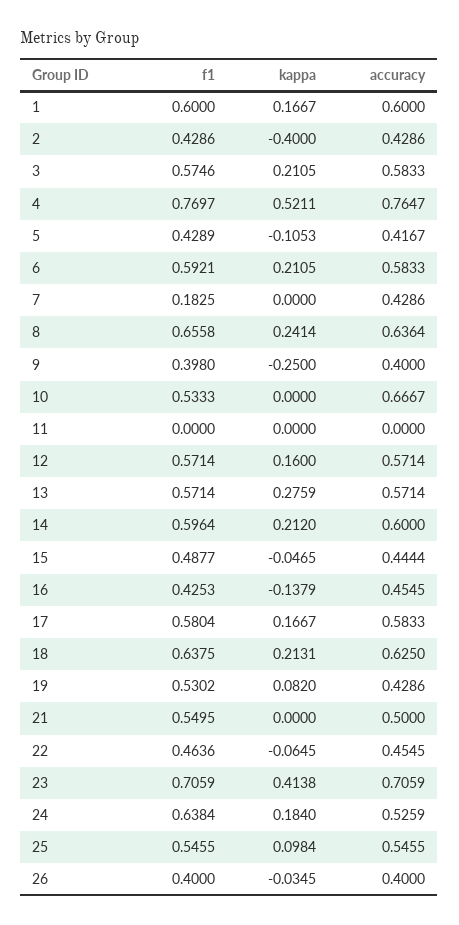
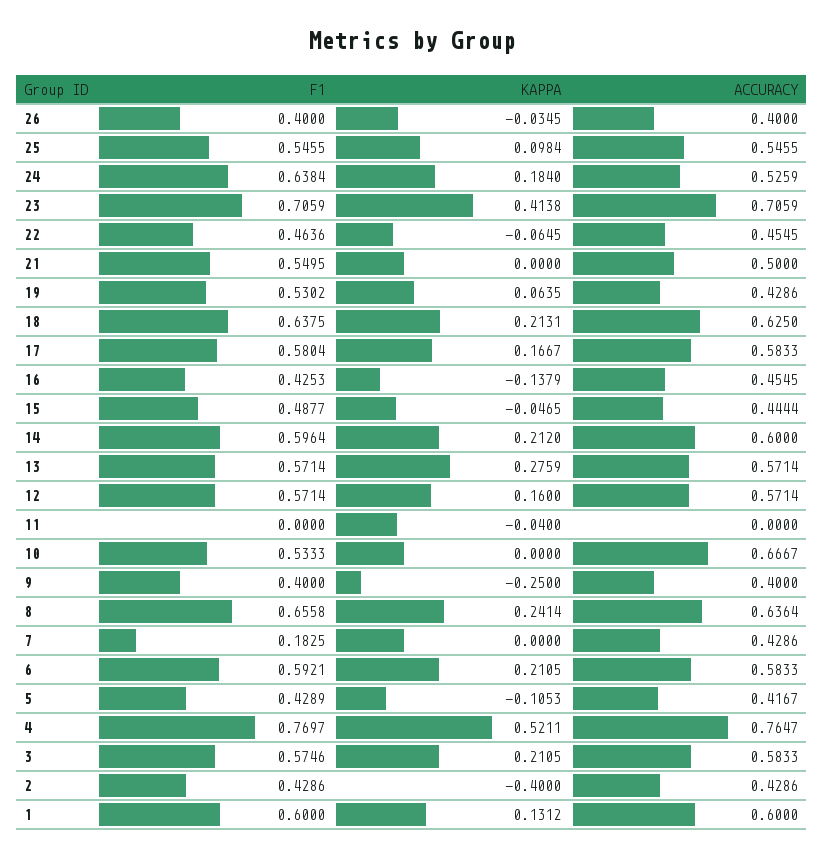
  {
    "f1": {
      "1": 0.6,
      "2": 0.4286,
      "3": 0.5746,
      "4": 0.7697,
      "5": 0.4289,
      "6": 0.5921,
      "7": 0.1825,
      "8": 0.6558,
-     "9": 0.398,
+     "9": 0.4,
      "10": 0.5333,
      "11": 0,
      "12": 0.5714,
      "13": 0.5714,
      "14": 0.5964,
      "15": 0.4877,
      "16": 0.4253,
      "17": 0.5804,
      "18": 0.6375,
      "19": 0.5302,
      "21": 0.5495,
      "22": 0.4636,
      "23": 0.7059,
      "24": 0.6384,
      "25": 0.5455,
      "26": 0.4
    },
    "kappa": {
-     "1": 0.1667,
+     "1": 0.1312,
      "2": -0.4,
      "3": 0.2105,
      "4": 0.5211,
      "5": -0.1053,
      "6": 0.2105,
      "7": 0,
      "8": 0.2414,
      "9": -0.25,
      "10": 0,
-     "11": 0,
+     "11": -0.04,
      "12": 0.16,
      "13": 0.2759,
      "14": 0.212,
      "15": -0.0465,
      "16": -0.1379,
      "17": 0.1667,
      "18": 0.2131,
-     "19": 0.082,
+     "19": 0.0635,
      "21": 0,
      "22": -0.0645,
      "23": 0.4138,
      "24": 0.184,
      "25": 0.0984,
      "26": -0.0345
    },
    "accuracy": {
      "1": 0.6,
      "2": 0.4286,
      "3": 0.5833,
      "4": 0.7647,
      "5": 0.4167,
      "6": 0.5833,
      "7": 0.4286,
      "8": 0.6364,
      "9": 0.4,
      "10": 0.6667,
      "11": 0,
      "12": 0.5714,
      "13": 0.5714,
      "14": 0.6,
      "15": 0.4444,
      "16": 0.4545,
      "17": 0.5833,
      "18": 0.625,
      "19": 0.4286,
      "21": 0.5,
      "22": 0.4545,
      "23": 0.7059,
      "24": 0.5259,
      "25": 0.5455,
      "26": 0.4
    }
  }

